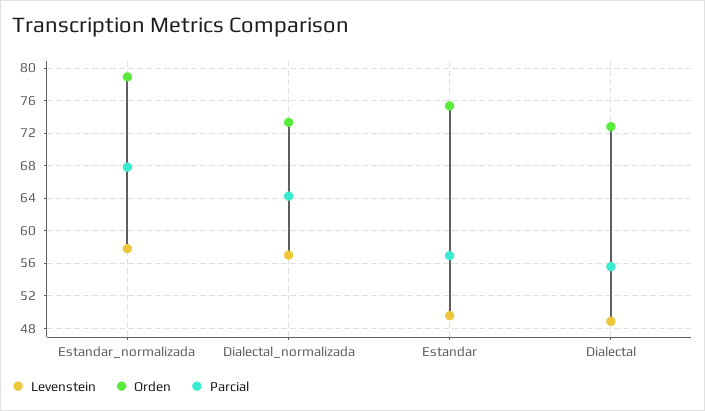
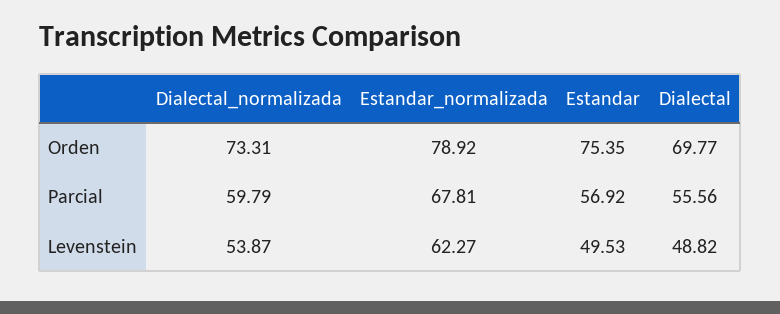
  {
    "Levenstein": {
-     "Estandar_normalizada": 58,
+     "Estandar_normalizada": 62.27,
-     "Dialectal_normalizada": 57,
+     "Dialectal_normalizada": 53.87,
      "Estandar": 49.53,
      "Dialectal": 48.82
    },
    "Orden": {
      "Estandar_normalizada": 78.92,
      "Dialectal_normalizada": 73.31,
      "Estandar": 75.35,
-     "Dialectal": 73
+     "Dialectal": 69.77
    },
    "Parcial": {
      "Estandar_normalizada": 67.81,
-     "Dialectal_normalizada": 64,
+     "Dialectal_normalizada": 59.79,
      "Estandar": 56.92,
      "Dialectal": 55.56
    }
  }

